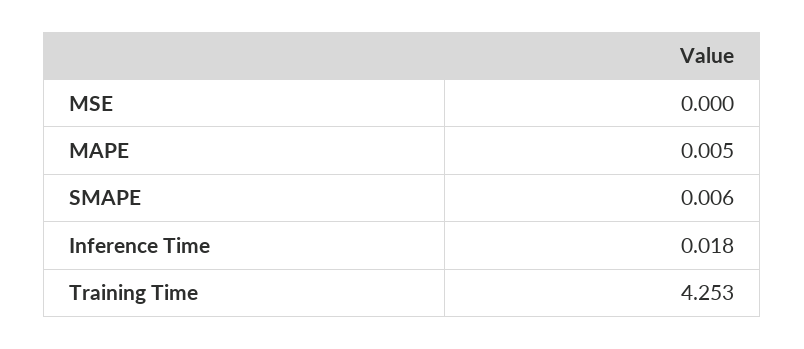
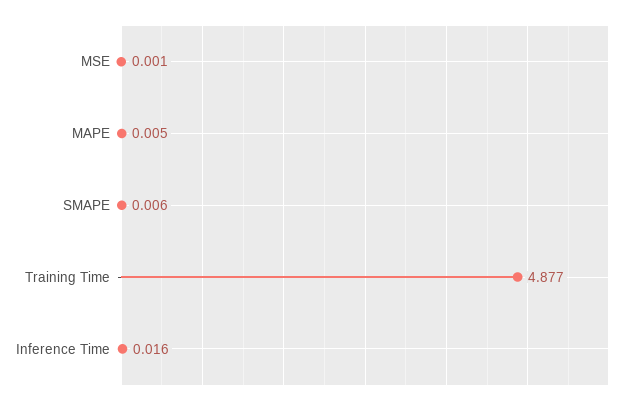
  {
-   "MSE": 0,
+   "MSE": 0.001,
    "MAPE": 0.005,
    "SMAPE": 0.006,
-   "Inference Time": 0.018,
+   "Inference Time": 0.016,
-   "Training Time": 4.253
+   "Training Time": 4.877
  }

